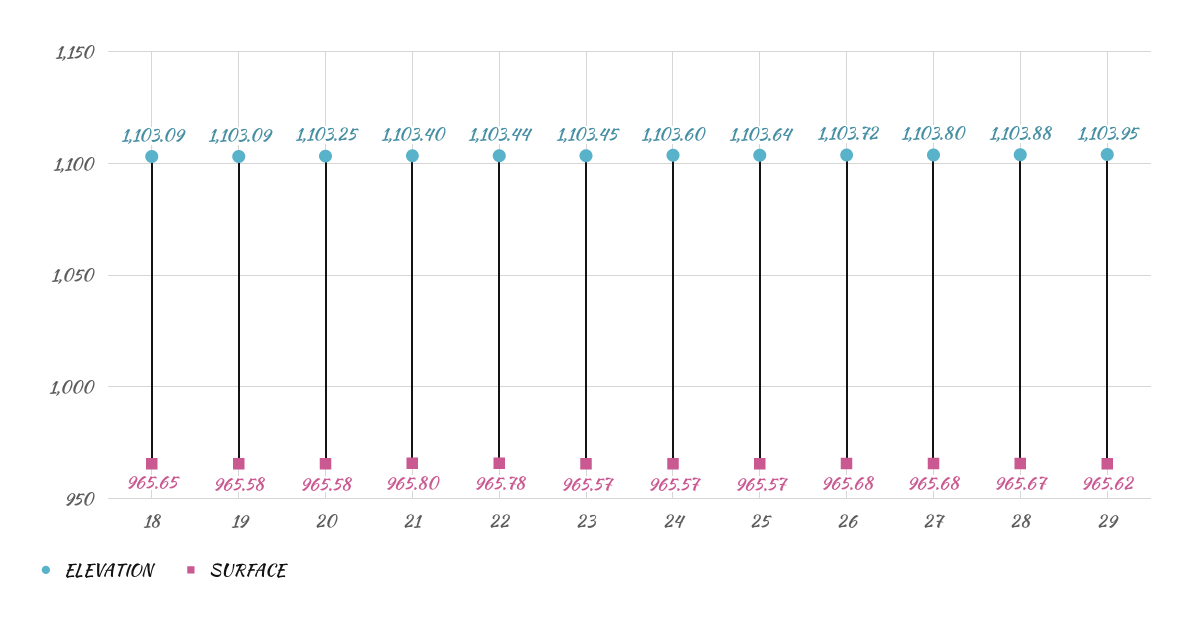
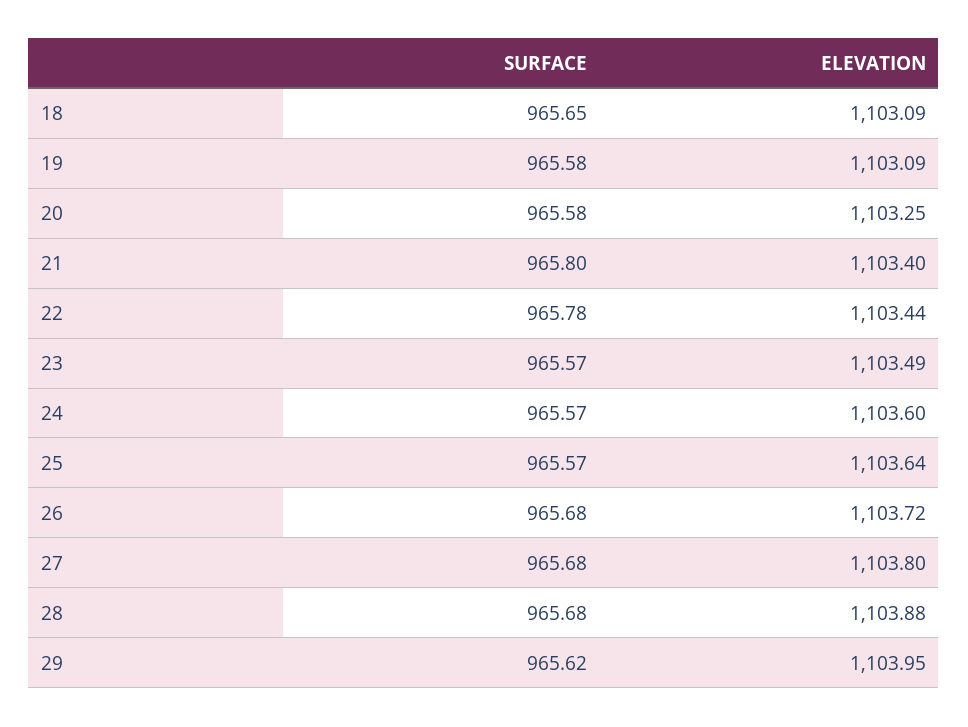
  {
    "ELEVATION": {
      "18": 1103.09,
      "19": 1103.09,
      "20": 1103.25,
      "21": 1103.4,
      "22": 1103.44,
-     "23": 1103.45,
+     "23": 1103.49,
      "24": 1103.6,
      "25": 1103.64,
      "26": 1103.72,
      "27": 1103.8,
      "28": 1103.88,
      "29": 1103.95
    },
    "SURFACE": {
      "18": 965.65,
      "19": 965.58,
      "20": 965.58,
      "21": 965.8,
      "22": 965.78,
      "23": 965.57,
      "24": 965.57,
      "25": 965.57,
      "26": 965.68,
      "27": 965.68,
-     "28": 965.67,
+     "28": 965.68,
      "29": 965.62
    }
  }

